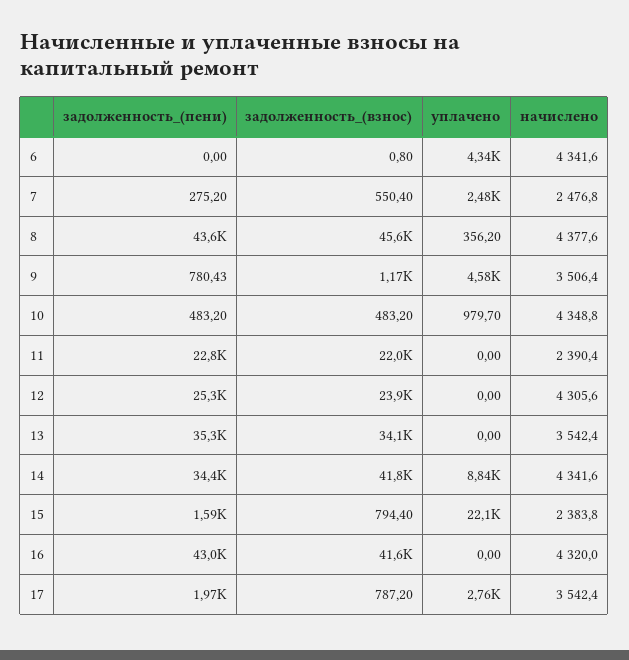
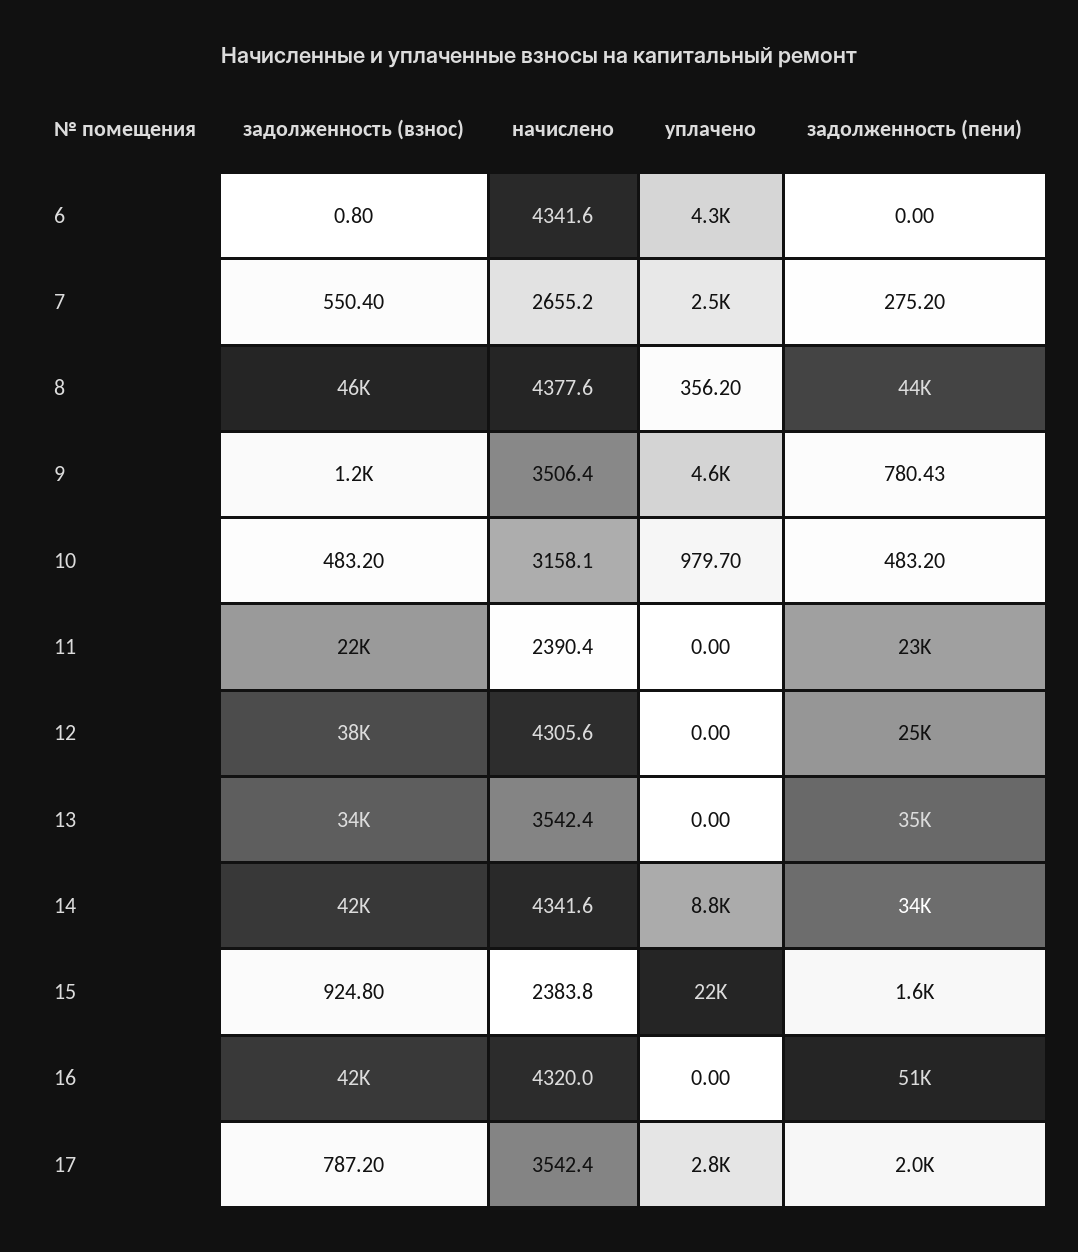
  {
    "задолженность_(пени)": {
      "6": 0,
      "7": 275.2,
      "8": 43600,
      "9": 780.43,
      "10": 483.2,
      "11": 22800,
      "12": 25300,
      "13": 35300,
      "14": 34400,
      "15": 1590,
-     "16": 43000,
+     "16": 51000,
      "17": 1970
    },
    "задолженность_(взнос)": {
      "6": 0.8,
      "7": 550.4,
      "8": 45600,
      "9": 1170,
      "10": 483.2,
      "11": 22000,
-     "12": 23900,
+     "12": 38000,
      "13": 34100,
      "14": 41800,
-     "15": 794.4,
+     "15": 924.8,
      "16": 41600,
      "17": 787.2
    },
    "уплачено": {
      "6": 4340,
      "7": 2480,
      "8": 356.2,
      "9": 4580,
      "10": 979.7,
      "11": 0,
      "12": 0,
      "13": 0,
      "14": 8840,
      "15": 22100,
      "16": 0,
      "17": 2760
    },
    "начислено": {
      "6": 4341.6,
-     "7": 2476.8,
+     "7": 2655.2,
      "8": 4377.6,
      "9": 3506.4,
-     "10": 4348.8,
+     "10": 3158.1,
      "11": 2390.4,
      "12": 4305.6,
      "13": 3542.4,
      "14": 4341.6,
      "15": 2383.8,
      "16": 4320,
      "17": 3542.4
    }
  }

